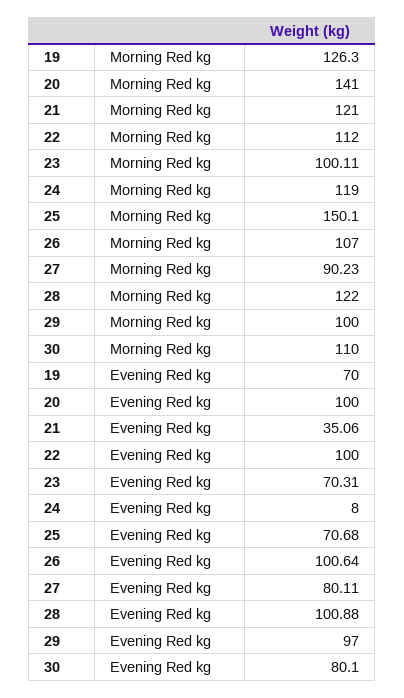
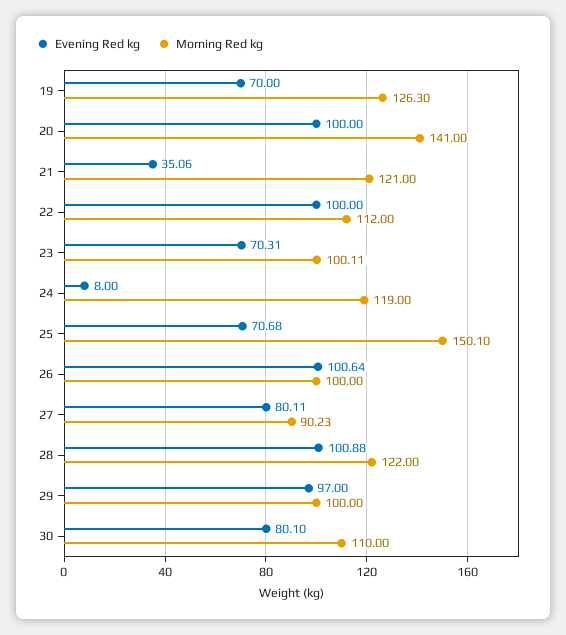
  {
    "Morning Red kg": {
      "19": 126.3,
      "20": 141,
      "21": 121,
      "22": 112,
      "23": 100.11,
      "24": 119,
      "25": 150.1,
-     "26": 107,
+     "26": 100,
      "27": 90.23,
      "28": 122,
      "29": 100,
      "30": 110
    },
    "Evening Red kg": {
      "19": 70,
      "20": 100,
      "21": 35.06,
      "22": 100,
      "23": 70.31,
      "24": 8,
      "25": 70.68,
      "26": 100.64,
      "27": 80.11,
      "28": 100.88,
      "29": 97,
      "30": 80.1
    }
  }

